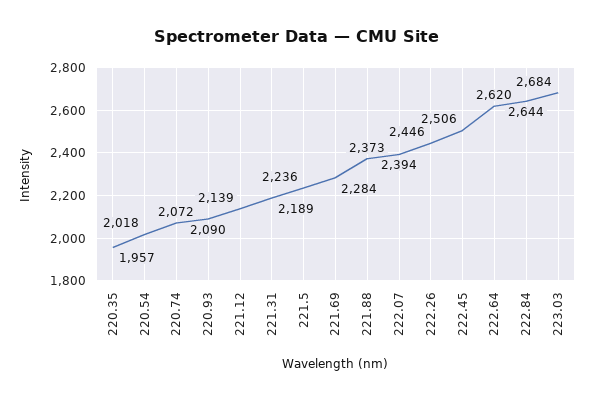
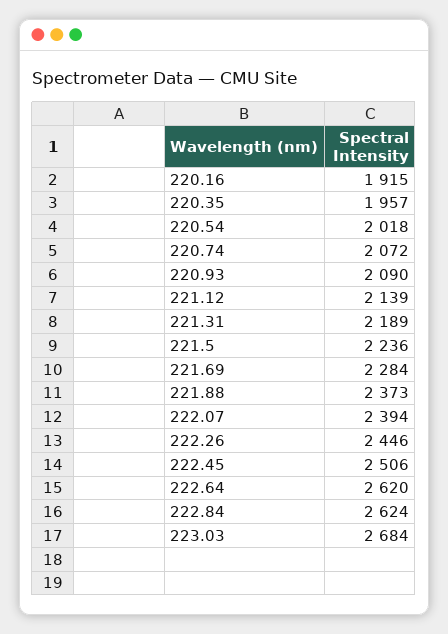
  {
    "220.35": 1957,
    "220.54": 2018,
    "220.74": 2072,
    "220.93": 2090,
    "221.12": 2139,
    "221.31": 2189,
    "221.5": 2236,
    "221.69": 2284,
    "221.88": 2373,
    "222.07": 2394,
    "222.26": 2446,
    "222.45": 2506,
    "222.64": 2620,
-   "222.84": 2644,
+   "222.84": 2624,
-   "223.03": 2684
+   "223.03": 2684,
+   "220.16": 1915
  }

